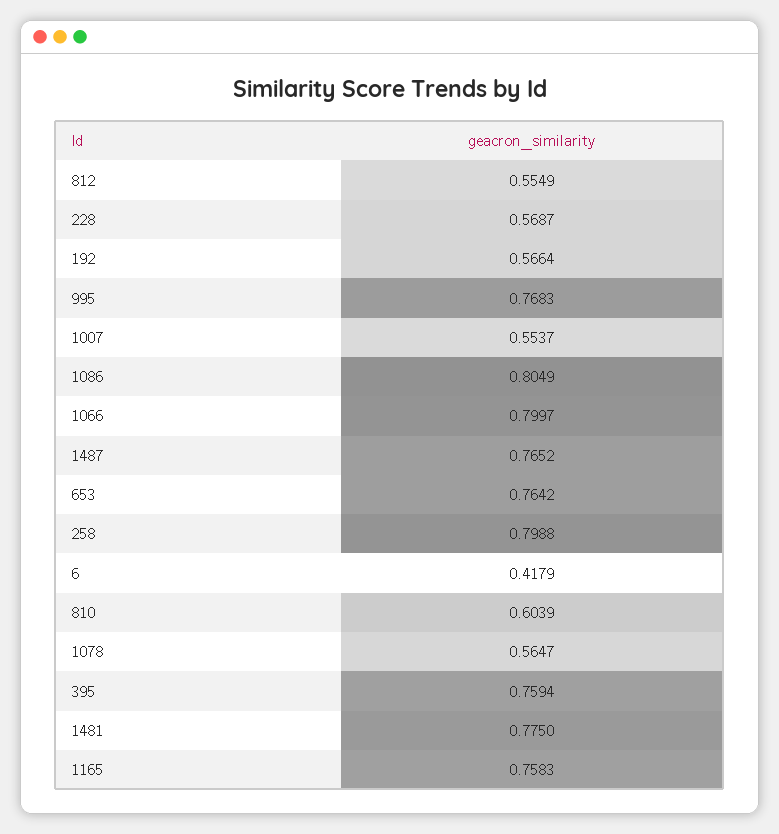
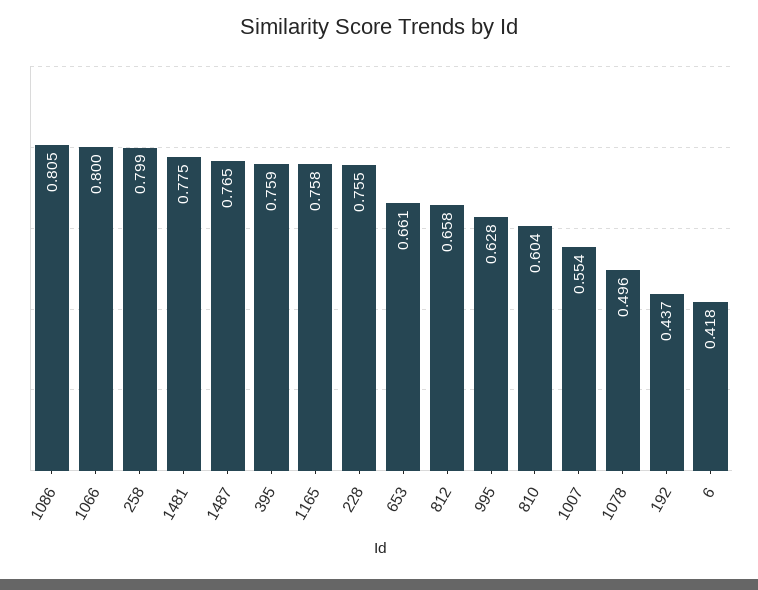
  {
-   "812": 0.5549,
+   "812": 0.658,
-   "228": 0.5687,
+   "228": 0.755,
-   "192": 0.5664,
+   "192": 0.437,
-   "995": 0.7683,
+   "995": 0.628,
    "1007": 0.5537,
    "1086": 0.8049,
    "1066": 0.7997,
    "1487": 0.7652,
-   "653": 0.7642,
+   "653": 0.661,
    "258": 0.7988,
    "6": 0.4179,
    "810": 0.6039,
-   "1078": 0.5647,
+   "1078": 0.496,
    "395": 0.7594,
    "1481": 0.775,
    "1165": 0.7583
  }

